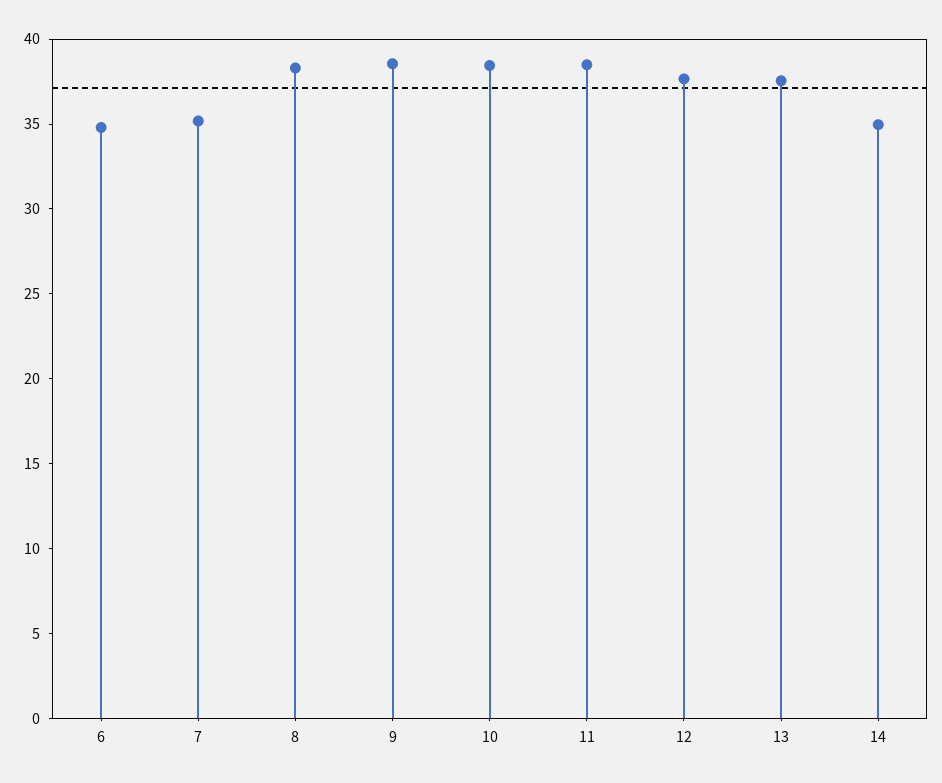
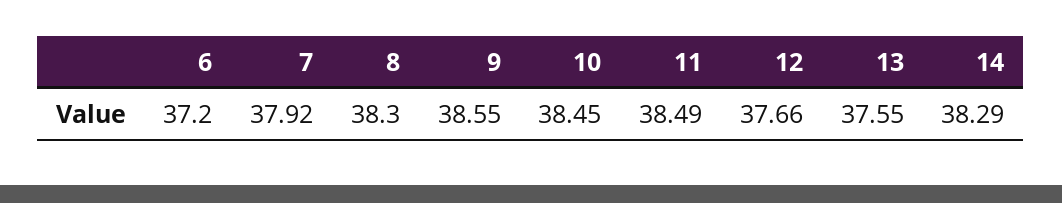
  {
-   "6": 35,
+   "6": 37.2,
-   "7": 35,
+   "7": 37.92,
    "8": 38.3,
    "9": 38.55,
    "10": 38.45,
    "11": 38.49,
    "12": 37.66,
    "13": 37.55,
-   "14": 35
+   "14": 38.29
  }

